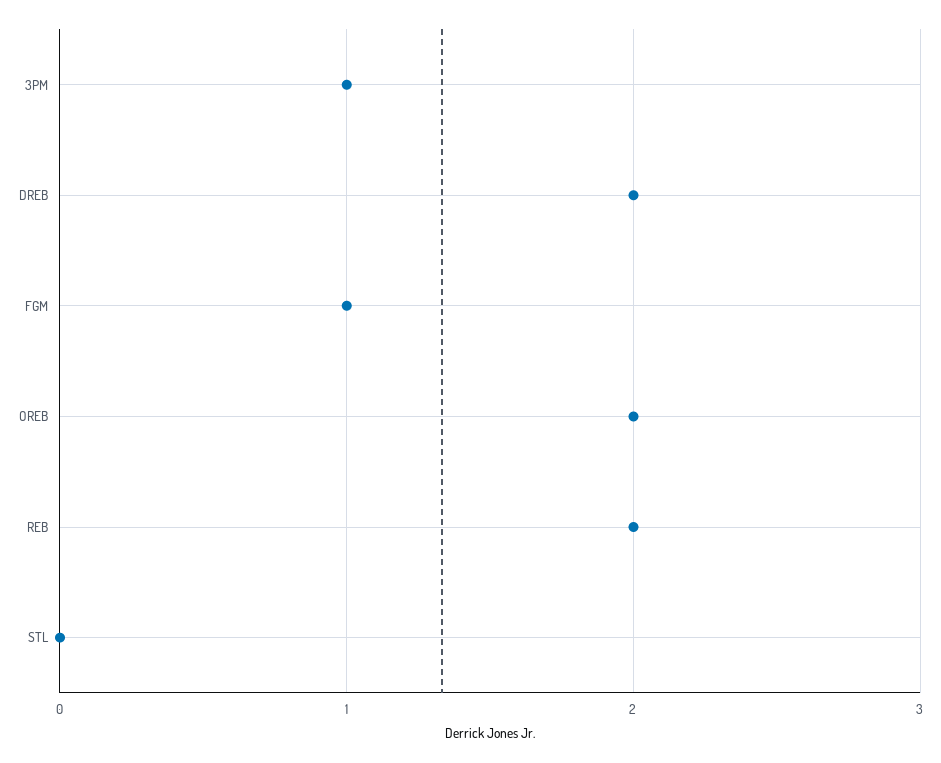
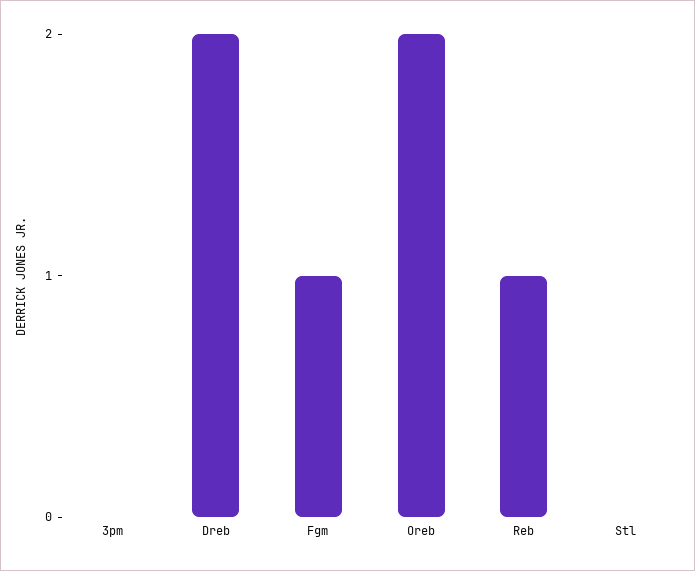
  {
-   "3PM": 1,
+   "3PM": 0,
    "DREB": 2,
    "FGM": 1,
    "OREB": 2,
-   "REB": 2,
+   "REB": 1,
    "STL": 0
  }

